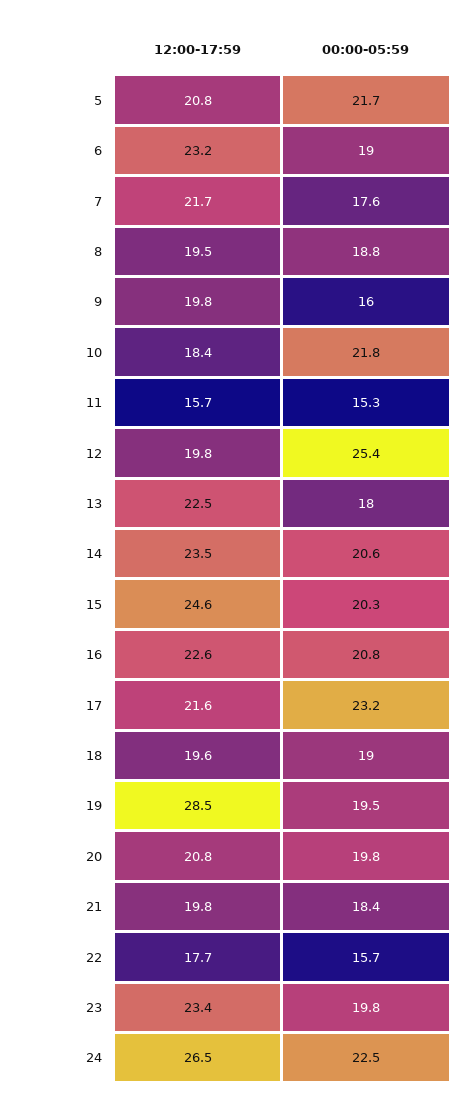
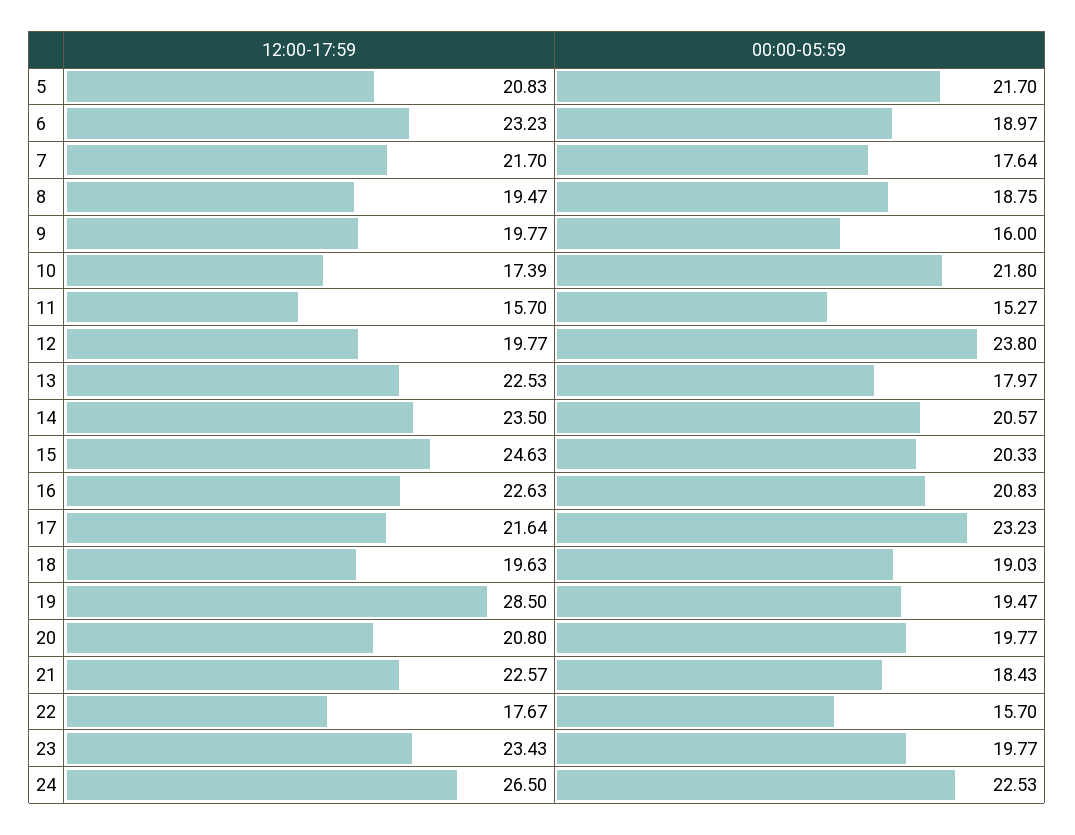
  {
    "12:00-17:59": {
      "5": 20.83,
      "6": 23.23,
      "7": 21.7,
      "8": 19.47,
      "9": 19.77,
-     "10": 18.4,
+     "10": 17.39,
      "11": 15.7,
      "12": 19.77,
      "13": 22.53,
      "14": 23.5,
      "15": 24.63,
      "16": 22.63,
      "17": 21.64,
      "18": 19.63,
      "19": 28.5,
      "20": 20.8,
-     "21": 19.8,
+     "21": 22.57,
      "22": 17.67,
      "23": 23.43,
      "24": 26.5
    },
    "00:00-05:59": {
      "5": 21.7,
      "6": 18.97,
      "7": 17.64,
      "8": 18.75,
      "9": 16,
      "10": 21.8,
      "11": 15.27,
-     "12": 25.4,
+     "12": 23.8,
      "13": 17.97,
      "14": 20.57,
      "15": 20.33,
      "16": 20.83,
      "17": 23.23,
      "18": 19.03,
      "19": 19.47,
      "20": 19.77,
      "21": 18.43,
      "22": 15.7,
      "23": 19.77,
      "24": 22.53
    }
  }

